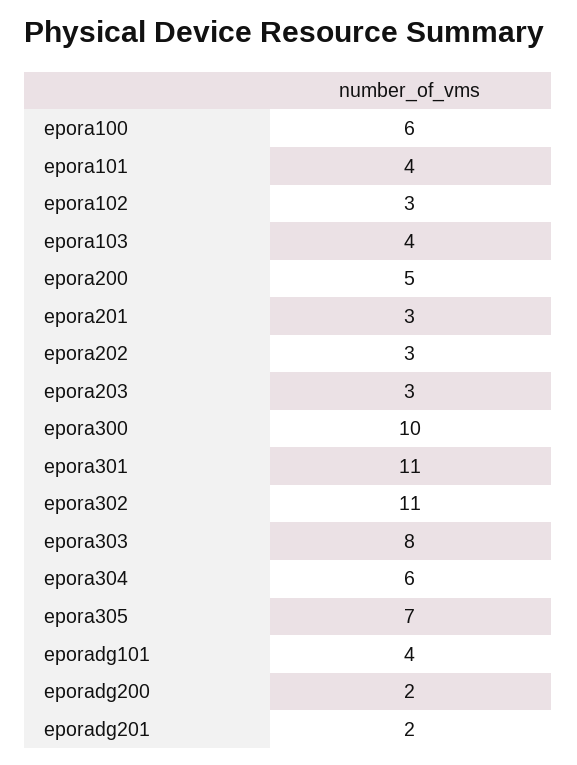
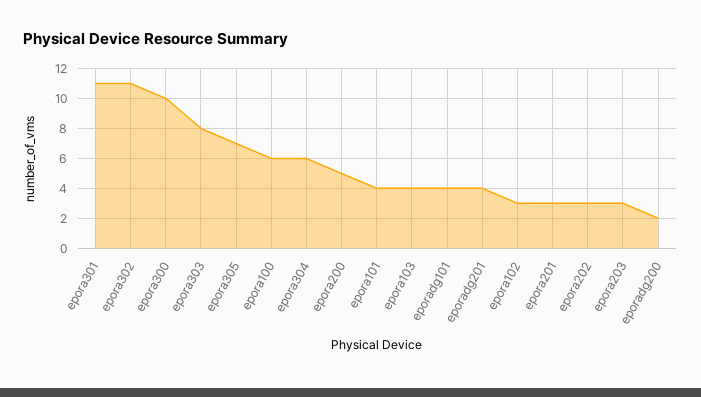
  {
    "epora100": 6,
    "epora101": 4,
    "epora102": 3,
    "epora103": 4,
    "epora200": 5,
    "epora201": 3,
    "epora202": 3,
    "epora203": 3,
    "epora300": 10,
    "epora301": 11,
    "epora302": 11,
    "epora303": 8,
    "epora304": 6,
    "epora305": 7,
    "eporadg101": 4,
    "eporadg200": 2,
-   "eporadg201": 2
+   "eporadg201": 4
  }

